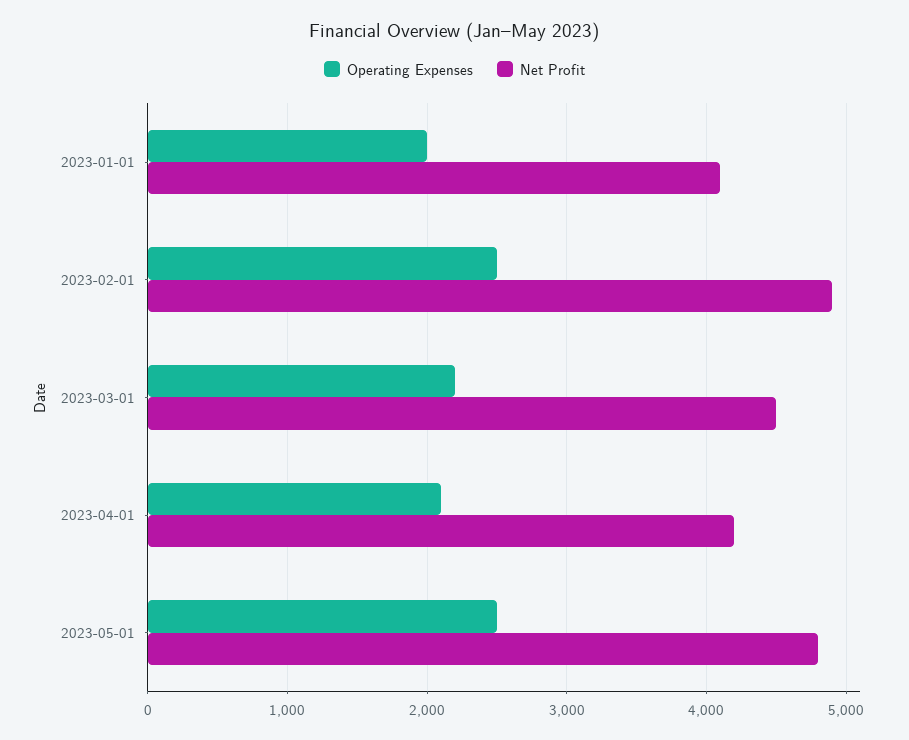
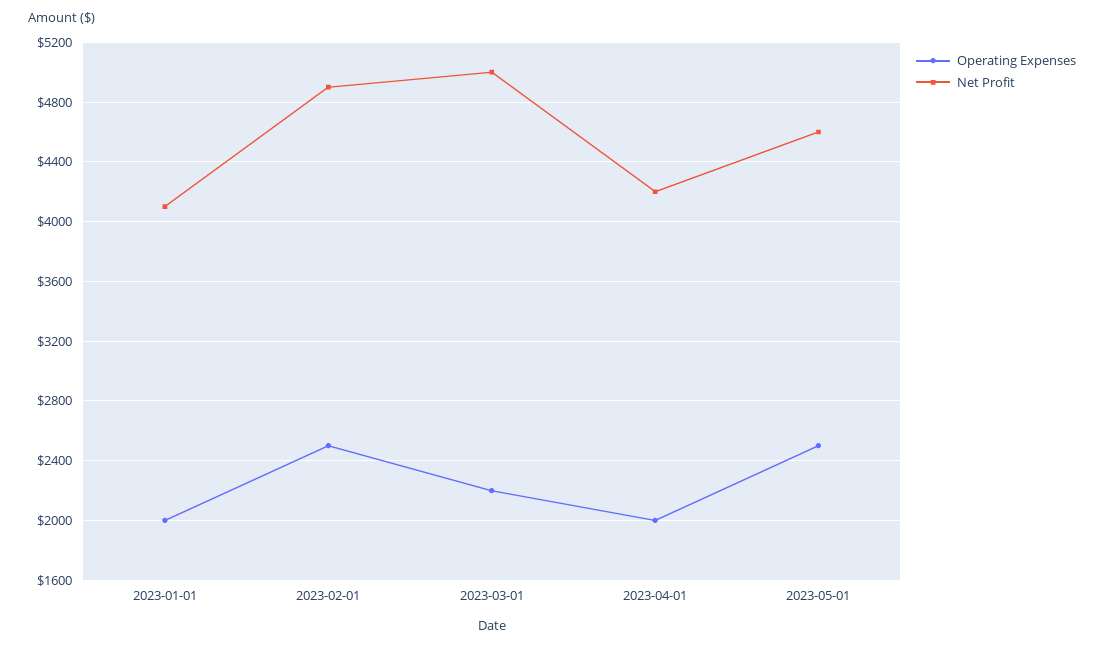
  {
    "Operating Expenses": {
      "2023-01-01": 2000,
      "2023-02-01": 2500,
      "2023-03-01": 2200,
-     "2023-04-01": 2100,
+     "2023-04-01": 2000,
      "2023-05-01": 2500
    },
    "Net Profit": {
      "2023-01-01": 4100,
      "2023-02-01": 4900,
-     "2023-03-01": 4500,
+     "2023-03-01": 5000,
      "2023-04-01": 4200,
-     "2023-05-01": 4800
+     "2023-05-01": 4600
    }
  }

